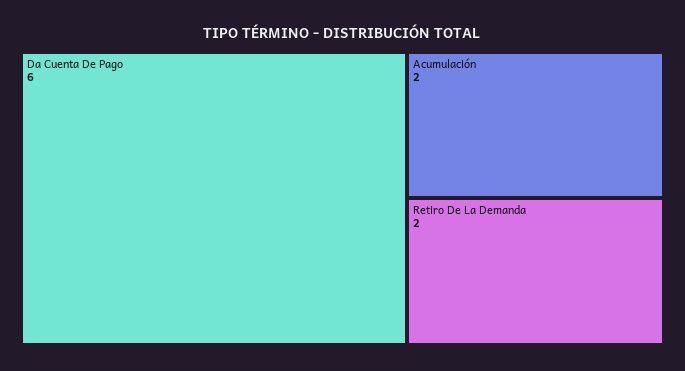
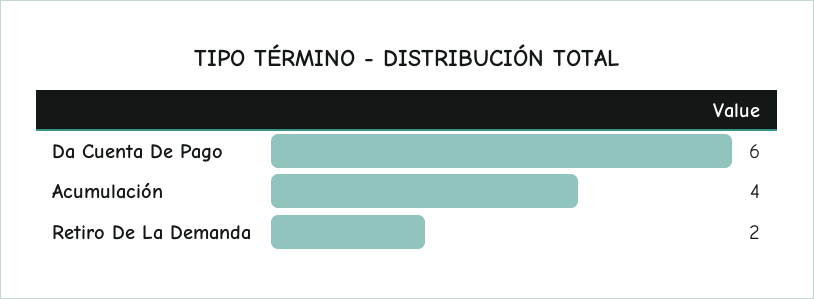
  {
    "Da Cuenta De Pago": 6,
-   "Acumulación": 2,
+   "Acumulación": 4,
    "Retiro De La Demanda": 2
  }

